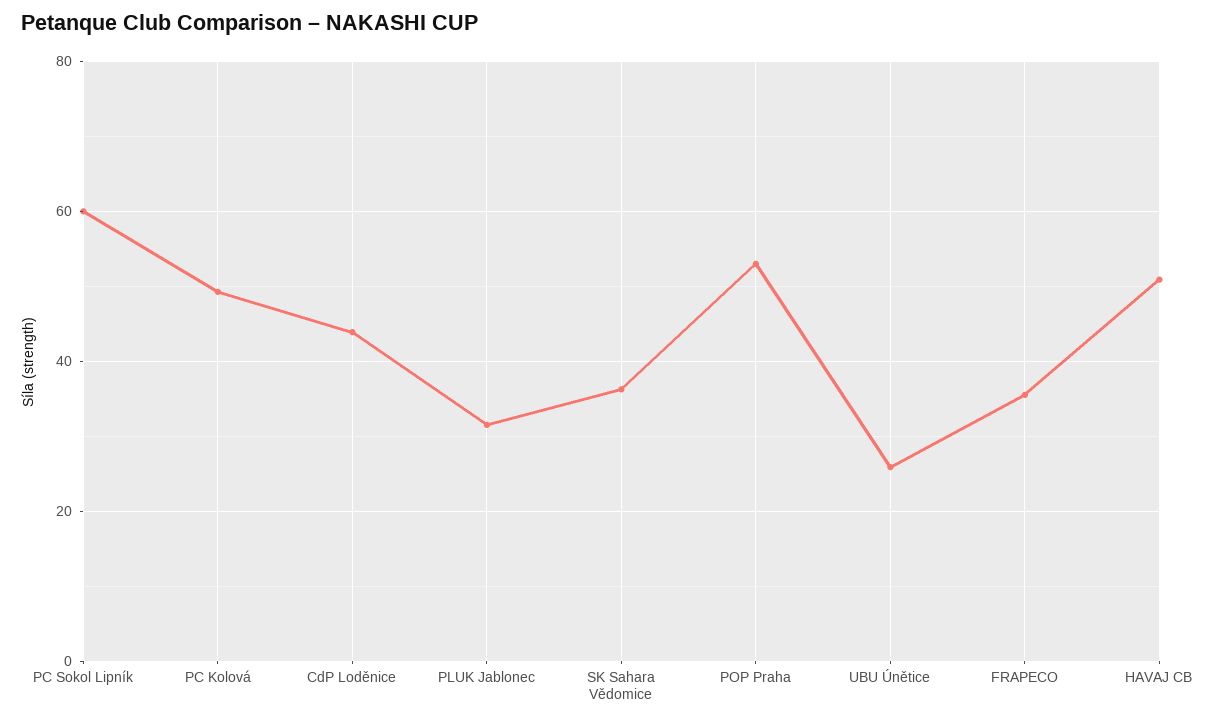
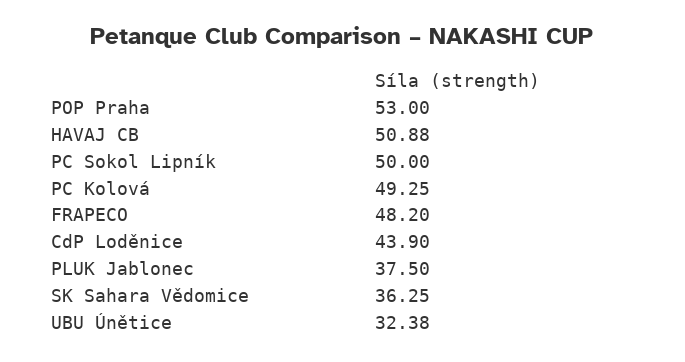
  {
-   "PC Sokol Lipník": 60,
+   "PC Sokol Lipník": 50,
    "PC Kolová": 49.25,
    "CdP Loděnice": 43.9,
-   "PLUK Jablonec": 32,
+   "PLUK Jablonec": 37.5,
    "SK Sahara Vědomice": 36.25,
    "POP Praha": 53,
-   "UBU Únětice": 26,
+   "UBU Únětice": 32.38,
-   "FRAPECO": 36,
+   "FRAPECO": 48.2,
    "HAVAJ CB": 50.88
  }

